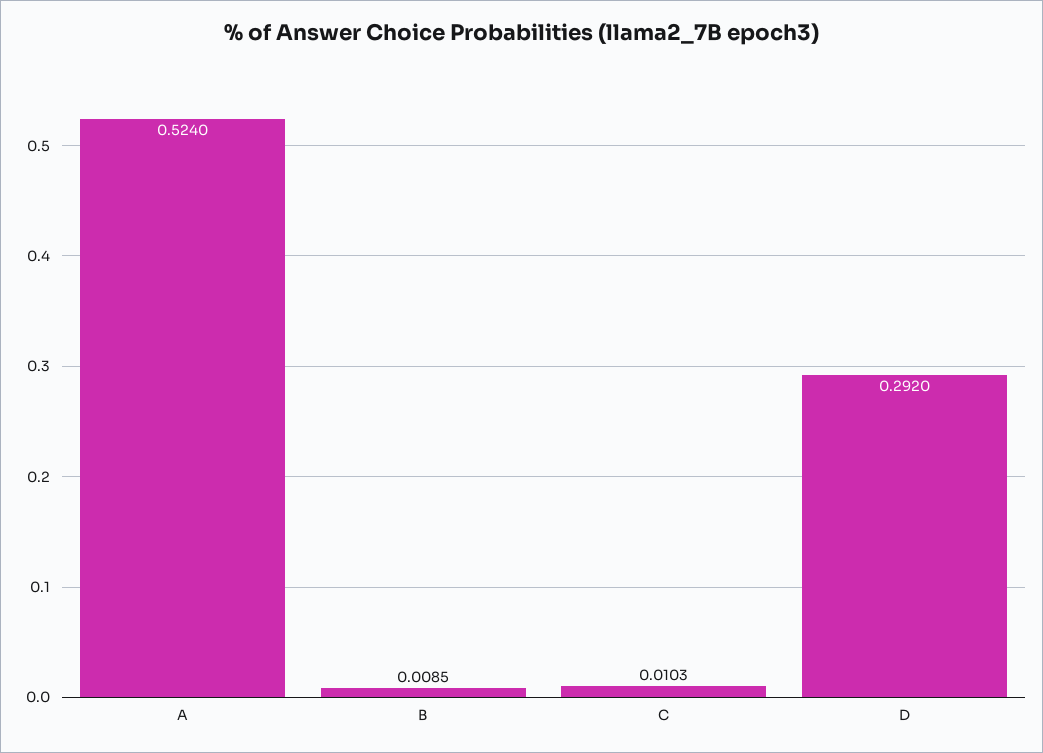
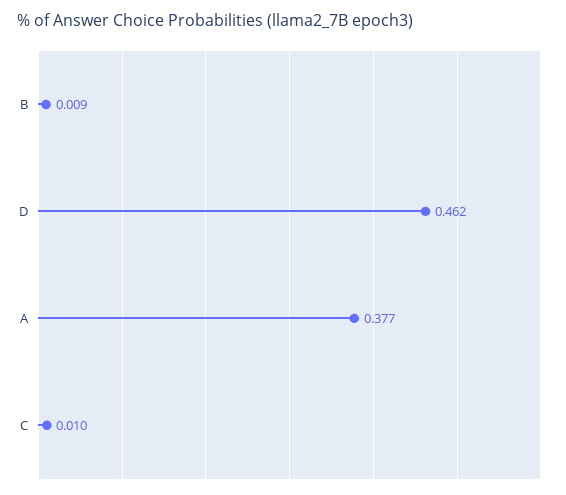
  {
-   "A": 0.524,
+   "A": 0.377,
    "B": 0.0085,
    "C": 0.0103,
-   "D": 0.292
+   "D": 0.462
  }

